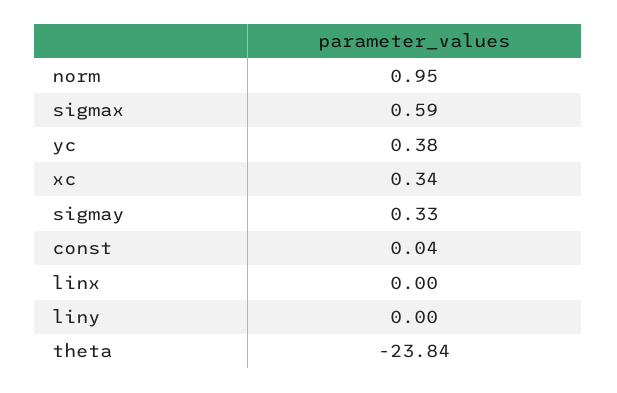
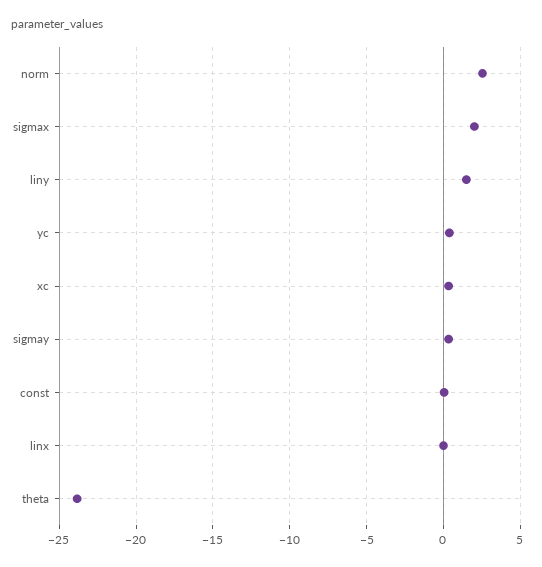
  {
-   "norm": 0.95,
+   "norm": 2.5,
-   "sigmax": 0.59,
+   "sigmax": 2,
    "yc": 0.38,
    "xc": 0.34,
    "sigmay": 0.33,
    "const": 0.04,
    "linx": 0,
-   "liny": 0,
+   "liny": 1.5,
    "theta": -23.84
  }

